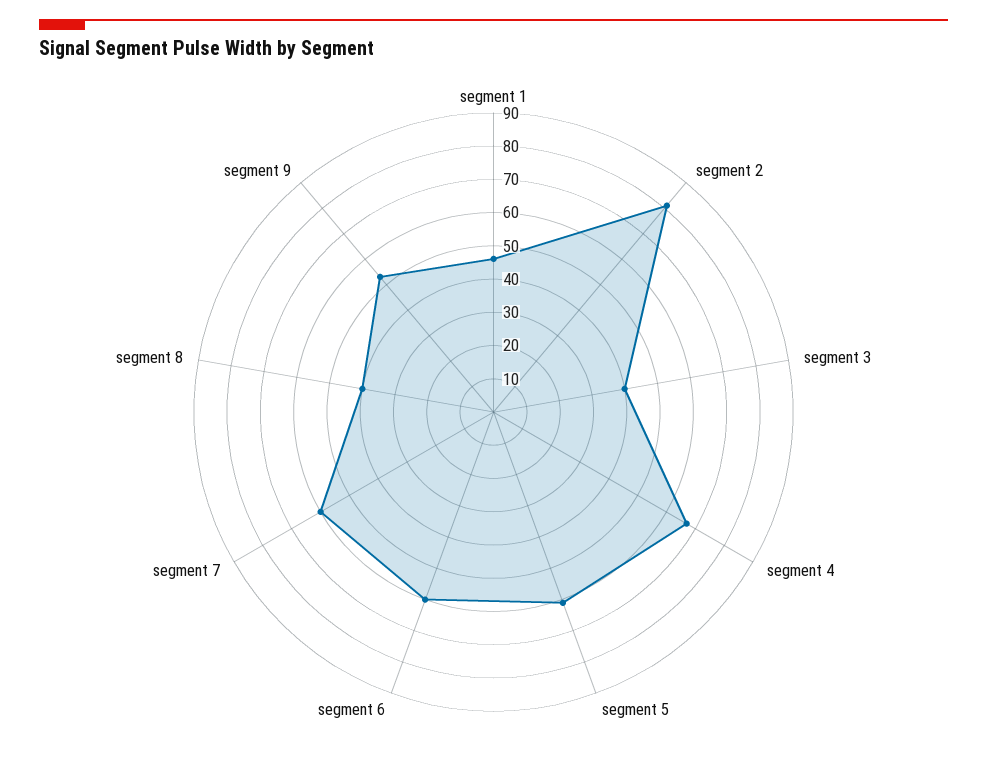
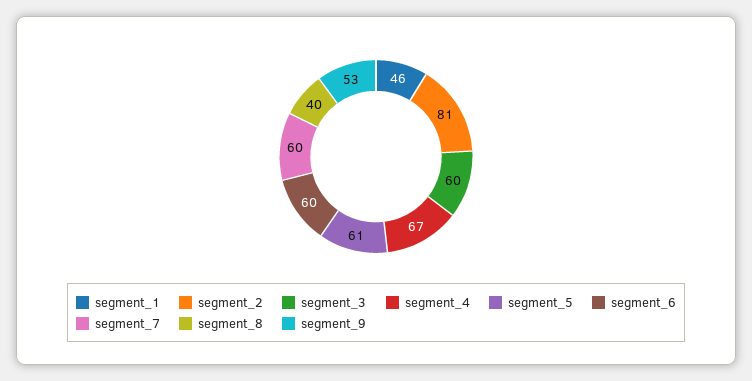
  {
    "segment 1": 46,
    "segment 2": 81,
-   "segment 3": 40,
+   "segment 3": 60,
    "segment 4": 67,
    "segment 5": 61,
    "segment 6": 60,
    "segment 7": 60,
    "segment 8": 40,
    "segment 9": 53
  }

